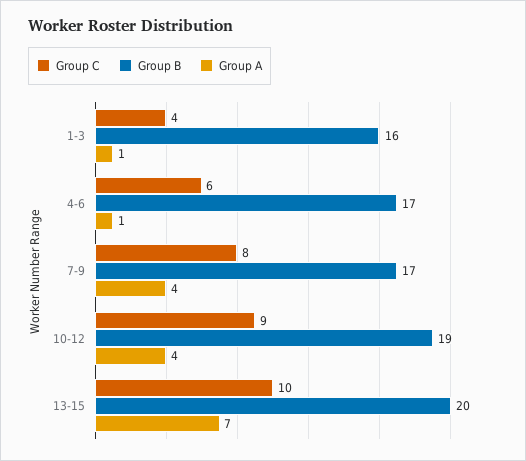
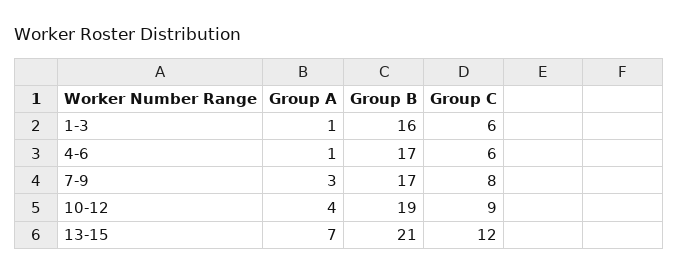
  {
    "Group C": {
-     "1-3": 4,
+     "1-3": 6,
      "4-6": 6,
      "7-9": 8,
      "10-12": 9,
-     "13-15": 10
+     "13-15": 12
    },
    "Group B": {
      "1-3": 16,
      "4-6": 17,
      "7-9": 17,
      "10-12": 19,
-     "13-15": 20
+     "13-15": 21
    },
    "Group A": {
      "1-3": 1,
      "4-6": 1,
-     "7-9": 4,
+     "7-9": 3,
      "10-12": 4,
      "13-15": 7
    }
  }

